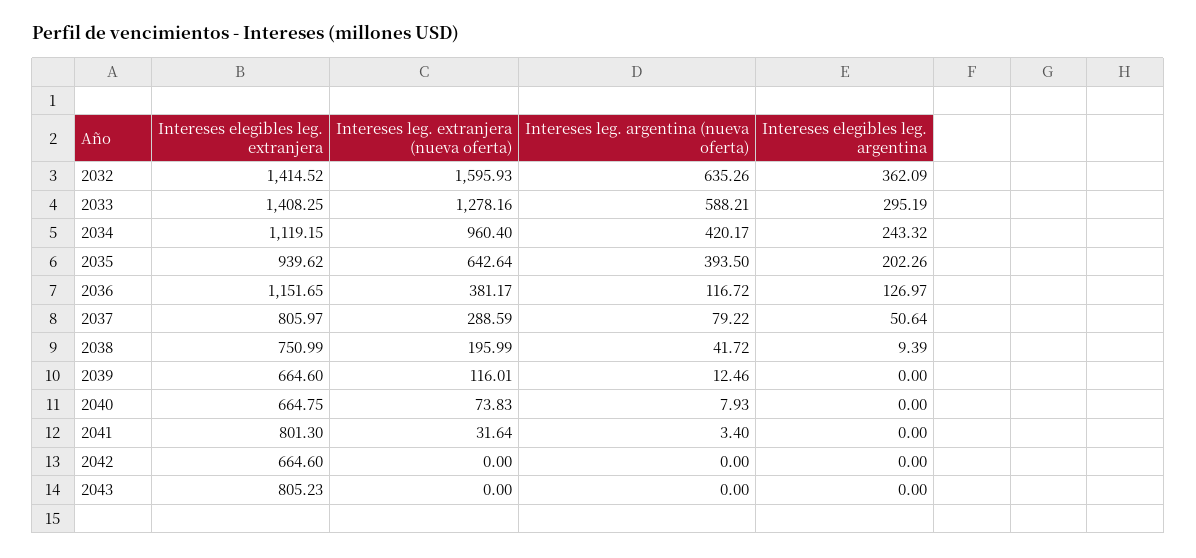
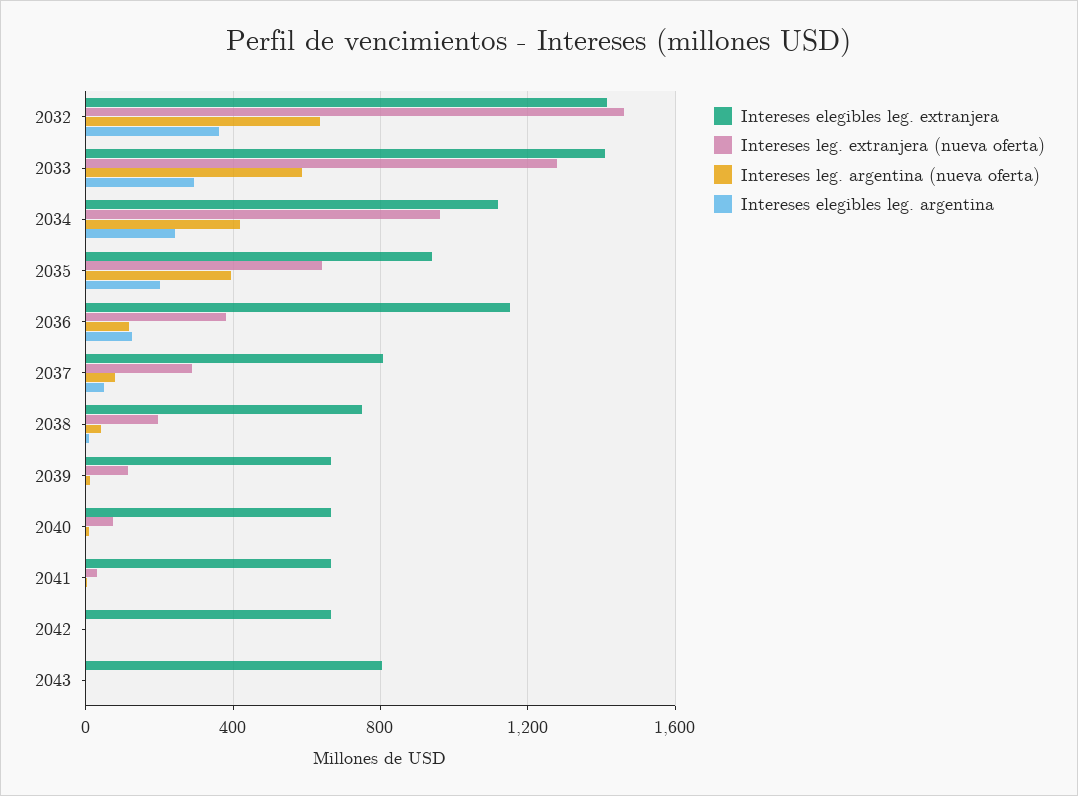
  {
    "Intereses elegibles leg. extranjera": {
      "2032": 1414.52,
      "2033": 1408.25,
      "2034": 1119.15,
      "2035": 939.62,
      "2036": 1151.65,
      "2037": 805.97,
      "2038": 750.99,
      "2039": 664.6,
      "2040": 664.75,
-     "2041": 801.3,
+     "2041": 650,
      "2042": 664.6,
      "2043": 805.23
    },
    "Intereses leg. extranjera (nueva oferta)": {
-     "2032": 1595.93,
+     "2032": 1450,
      "2033": 1278.16,
      "2034": 960.4,
      "2035": 642.64,
      "2036": 381.17,
      "2037": 288.59,
      "2038": 195.99,
      "2039": 116.01,
      "2040": 73.83,
      "2041": 31.64,
      "2042": 0,
      "2043": 0
    },
    "Intereses leg. argentina (nueva oferta)": {
      "2032": 635.26,
      "2033": 588.21,
      "2034": 420.17,
      "2035": 393.5,
      "2036": 116.72,
      "2037": 79.22,
      "2038": 41.72,
      "2039": 12.46,
      "2040": 7.93,
      "2041": 3.4,
      "2042": 0,
      "2043": 0
    },
    "Intereses elegibles leg. argentina": {
      "2032": 362.09,
      "2033": 295.19,
      "2034": 243.32,
      "2035": 202.26,
      "2036": 126.97,
      "2037": 50.64,
      "2038": 9.39,
      "2039": 0,
      "2040": 0,
      "2041": 0,
      "2042": 0,
      "2043": 0
    }
  }

